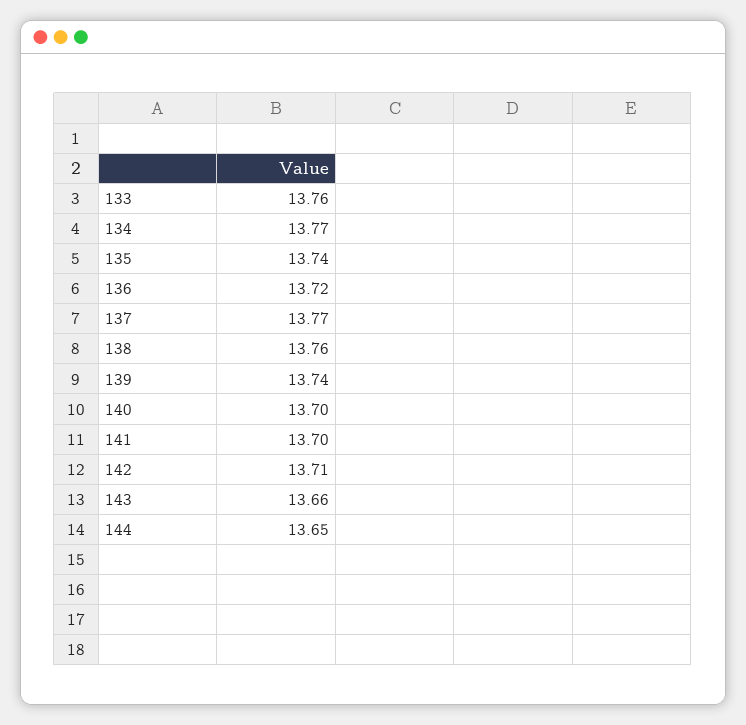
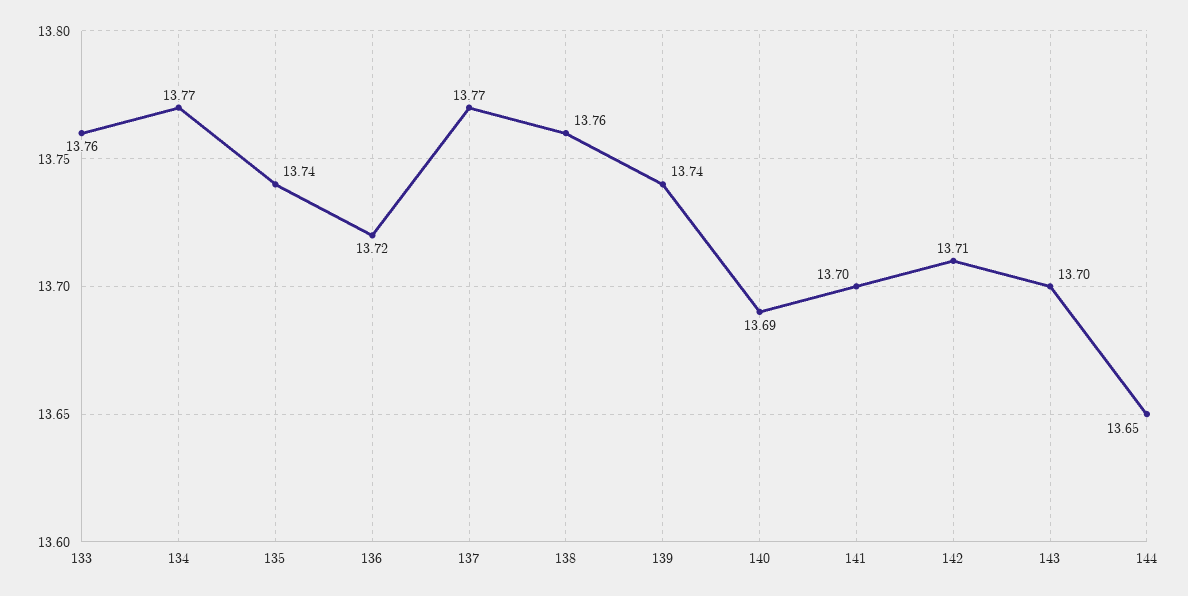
  {
    "133": 13.76,
    "134": 13.77,
    "135": 13.74,
    "136": 13.72,
    "137": 13.77,
    "138": 13.76,
    "139": 13.74,
-   "140": 13.7,
+   "140": 13.69,
    "141": 13.7,
    "142": 13.71,
-   "143": 13.66,
+   "143": 13.7,
    "144": 13.65
  }

